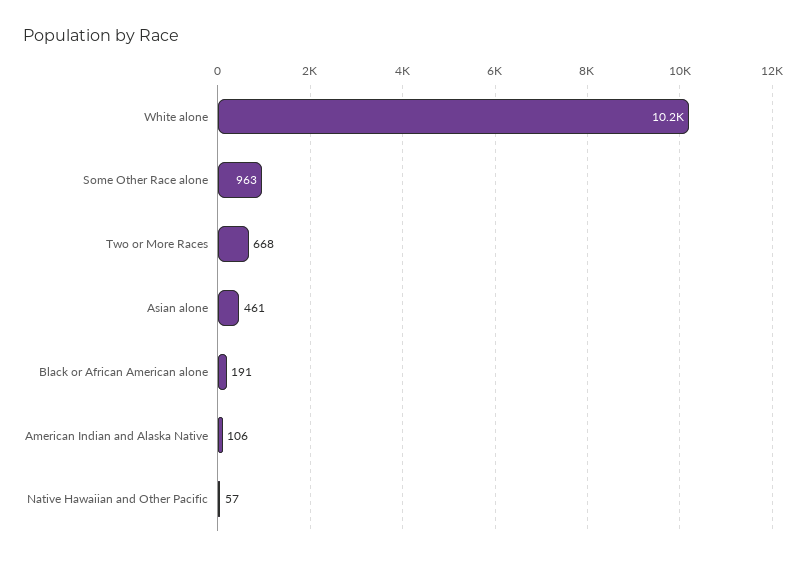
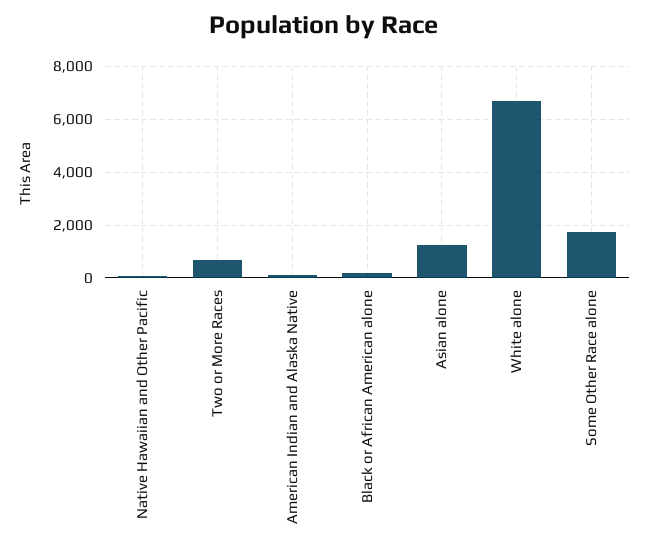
  {
-   "White alone": 10200,
+   "White alone": 6750,
-   "Some Other Race alone": 963,
+   "Some Other Race alone": 1750,
    "Two or More Races": 668,
-   "Asian alone": 461,
+   "Asian alone": 1250,
    "Black or African American alone": 191,
    "American Indian and Alaska Native": 106,
    "Native Hawaiian and Other Pacific": 57
  }

